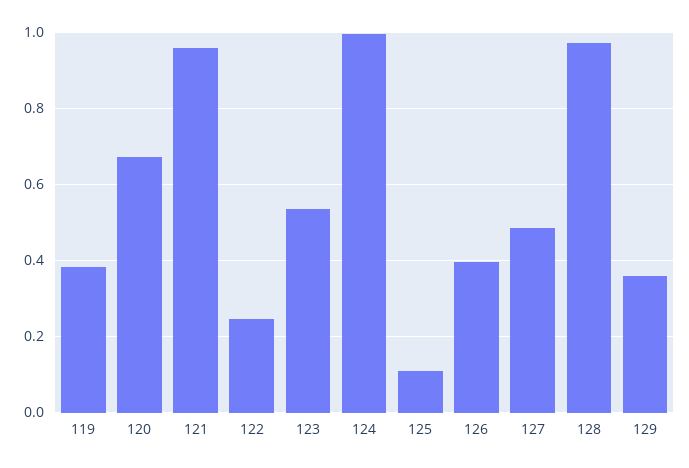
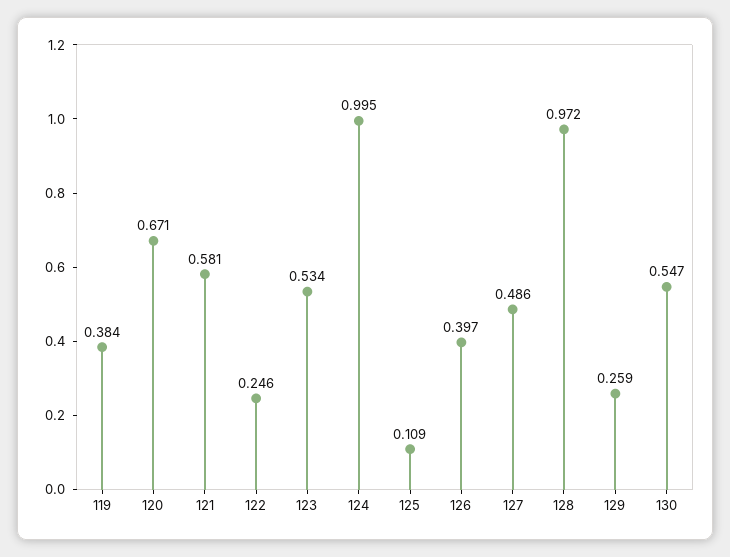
  {
    "119": 0.384,
    "120": 0.671,
-   "121": 0.96,
+   "121": 0.581,
    "122": 0.246,
    "123": 0.534,
    "124": 0.995,
    "125": 0.109,
    "126": 0.397,
    "127": 0.486,
    "128": 0.972,
-   "129": 0.36
+   "129": 0.259,
+   "130": 0.547
  }

